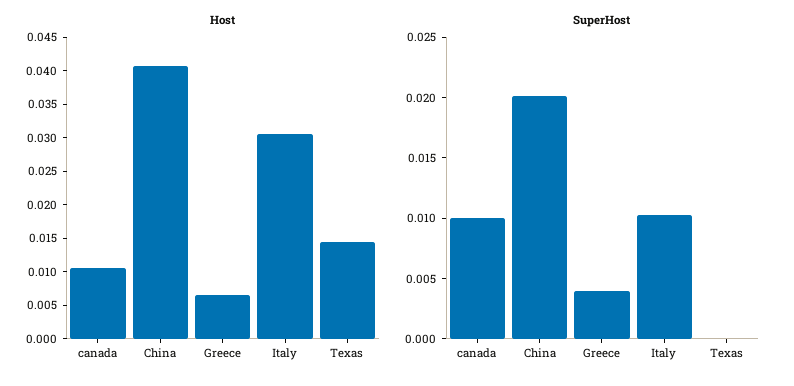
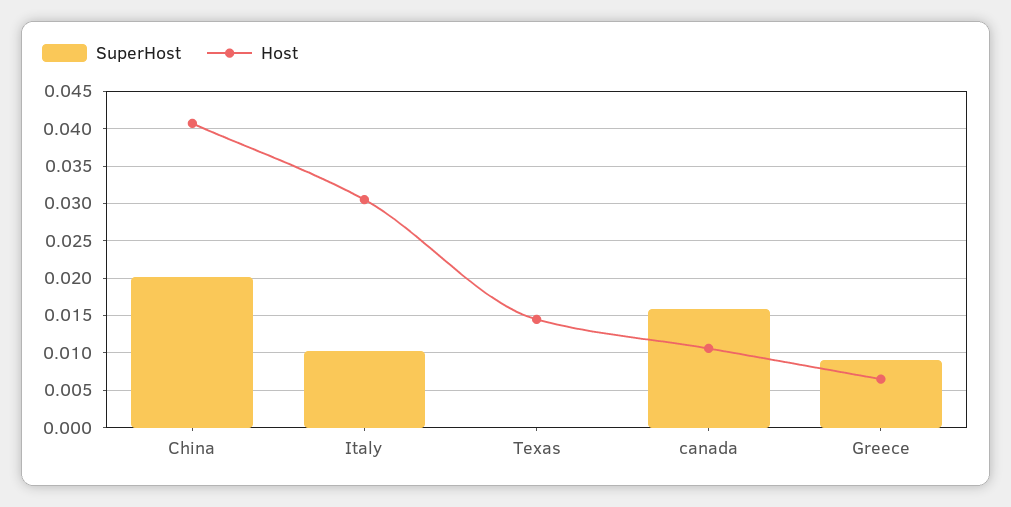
  {
    "Host": {
      "canada": 0.011,
      "China": 0.041,
      "Greece": 0.007,
      "Italy": 0.031,
      "Texas": 0.015
    },
    "SuperHost": {
-     "canada": 0.01,
+     "canada": 0.016,
      "China": 0.02,
-     "Greece": 0.004,
+     "Greece": 0.009,
      "Italy": 0.01,
      "Texas": 0
    }
  }

